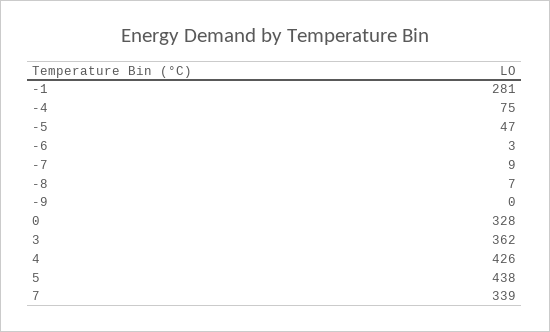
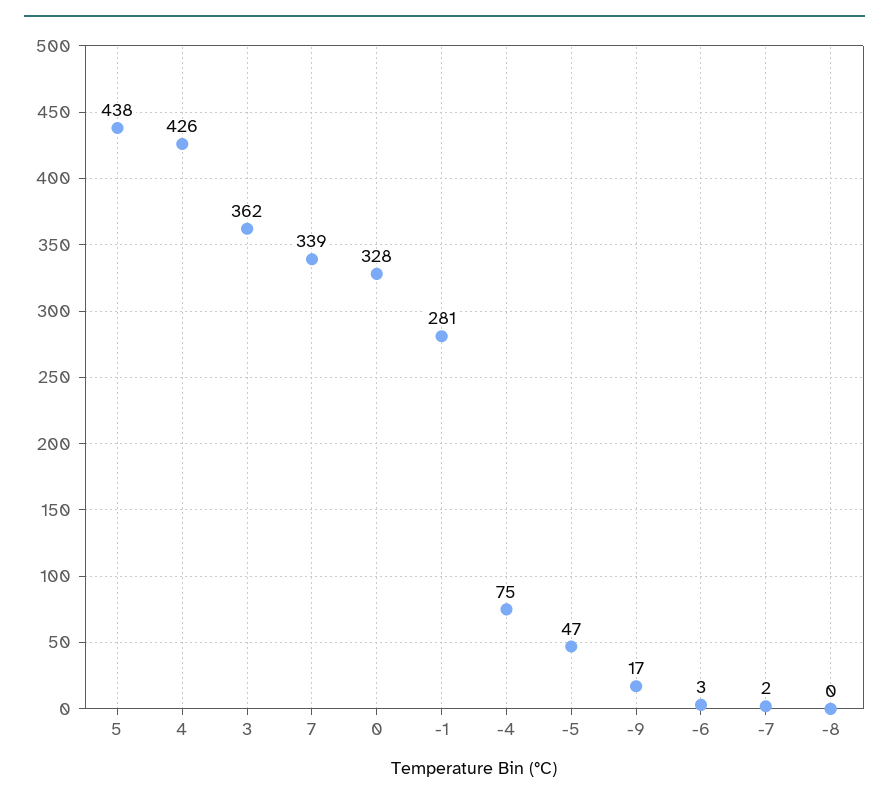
  {
    "-1": 281,
    "-4": 75,
    "-5": 47,
    "-6": 3,
-   "-7": 9,
+   "-7": 2,
-   "-8": 7,
+   "-8": 0,
-   "-9": 0,
+   "-9": 17,
    "0": 328,
    "3": 362,
    "4": 426,
    "5": 438,
    "7": 339
  }

